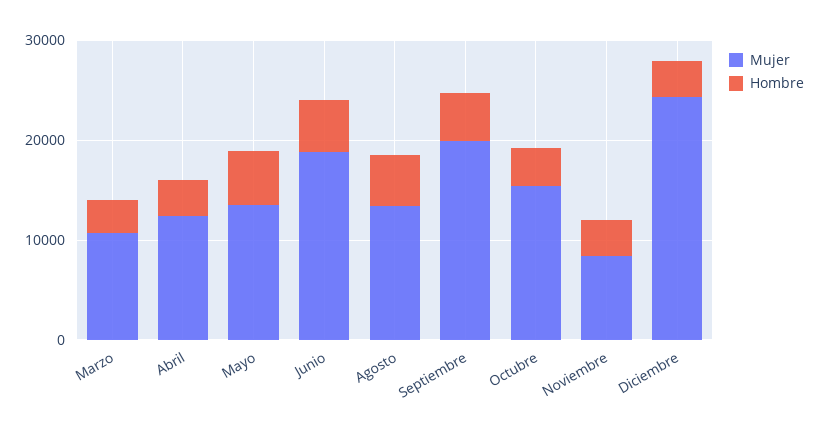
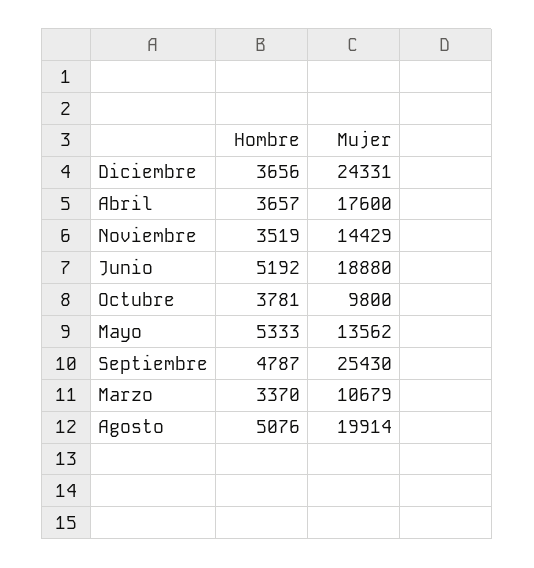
  {
    "Mujer": {
      "Marzo": 10679,
-     "Abril": 12000,
+     "Abril": 17600,
      "Mayo": 13562,
      "Junio": 18880,
-     "Agosto": 14000,
+     "Agosto": 19914,
-     "Septiembre": 20000,
+     "Septiembre": 25430,
-     "Octubre": 16000,
+     "Octubre": 9800,
-     "Noviembre": 8000,
+     "Noviembre": 14429,
      "Diciembre": 24331
    },
    "Hombre": {
      "Marzo": 3370,
      "Abril": 3657,
      "Mayo": 5333,
      "Junio": 5192,
      "Agosto": 5076,
      "Septiembre": 4787,
      "Octubre": 3781,
      "Noviembre": 3519,
      "Diciembre": 3656
    }
  }

